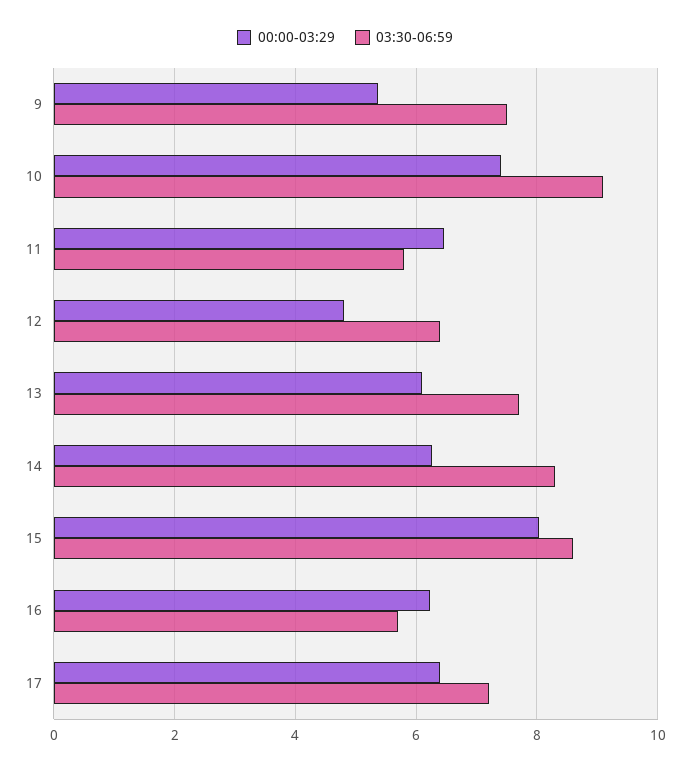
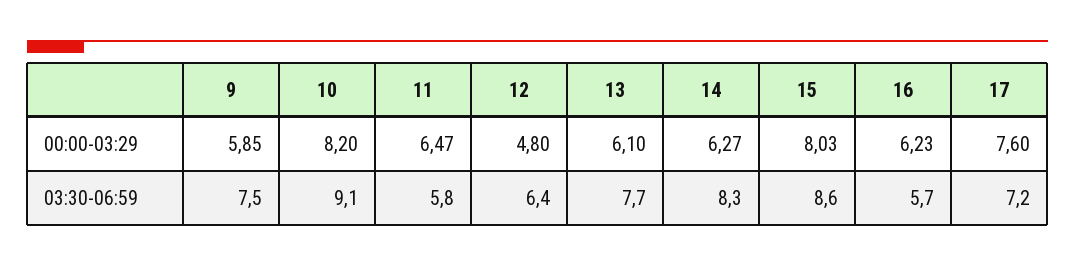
  {
    "00:00-03:29": {
-     "9": 5.4,
+     "9": 5.85,
-     "10": 7.4,
+     "10": 8.2,
      "11": 6.47,
      "12": 4.8,
      "13": 6.1,
      "14": 6.27,
      "15": 8.03,
      "16": 6.23,
-     "17": 6.4
+     "17": 7.6
    },
    "03:30-06:59": {
      "9": 7.5,
      "10": 9.1,
      "11": 5.8,
      "12": 6.4,
      "13": 7.7,
      "14": 8.3,
      "15": 8.6,
      "16": 5.7,
      "17": 7.2
    }
  }

